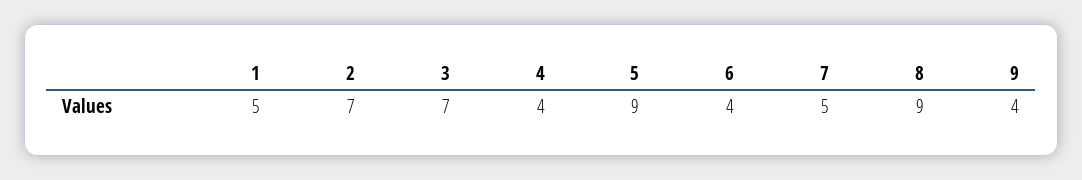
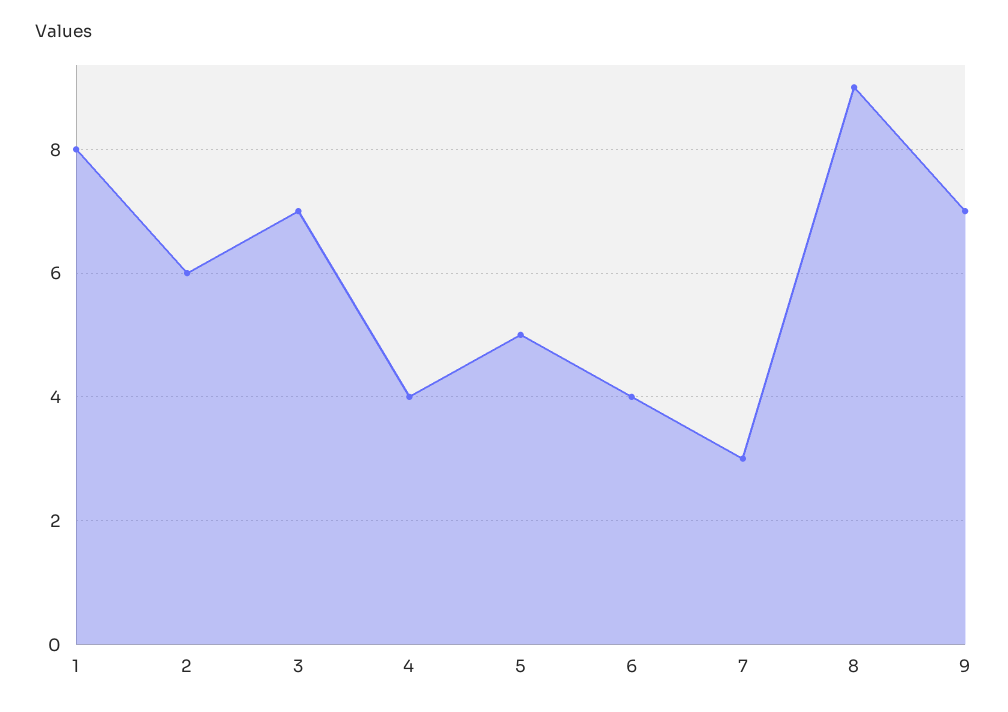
  {
-   "1": 5,
+   "1": 8,
-   "2": 7,
+   "2": 6,
    "3": 7,
    "4": 4,
-   "5": 9,
+   "5": 5,
    "6": 4,
-   "7": 5,
+   "7": 3,
    "8": 9,
-   "9": 4
+   "9": 7
  }

